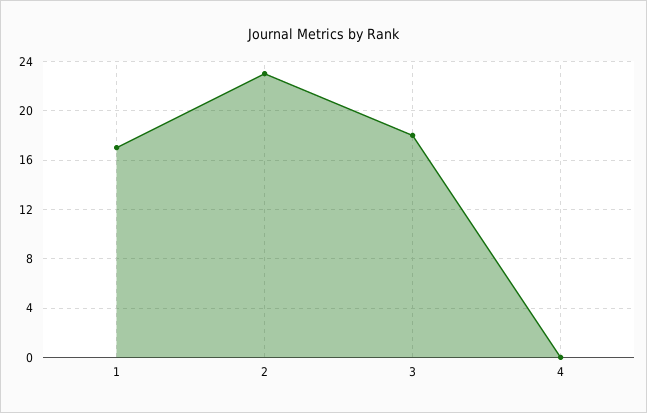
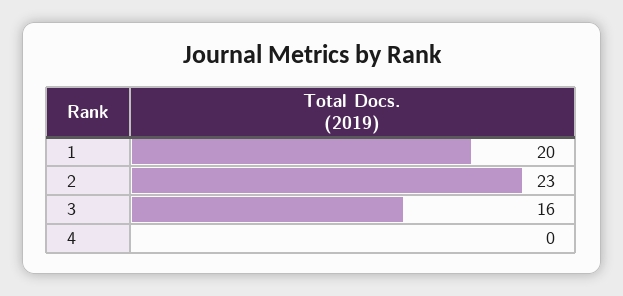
  {
-   "1": 17,
+   "1": 20,
    "2": 23,
-   "3": 18,
+   "3": 16,
    "4": 0
  }

